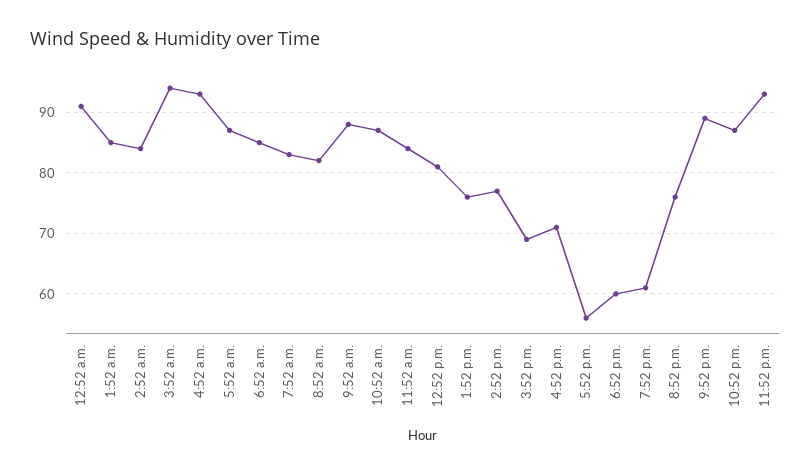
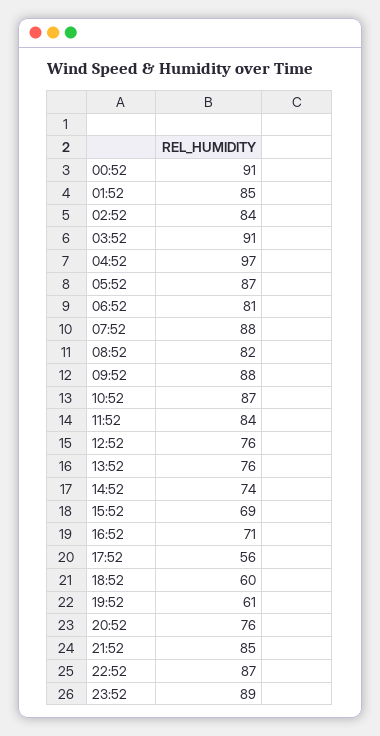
  {
    "12:52 a.m.": 91,
    "1:52 a.m.": 85,
    "2:52 a.m.": 84,
-   "3:52 a.m.": 94,
+   "3:52 a.m.": 91,
-   "4:52 a.m.": 93,
+   "4:52 a.m.": 97,
    "5:52 a.m.": 87,
-   "6:52 a.m.": 85,
+   "6:52 a.m.": 81,
-   "7:52 a.m.": 83,
+   "7:52 a.m.": 88,
    "8:52 a.m.": 82,
    "9:52 a.m.": 88,
    "10:52 a.m.": 87,
    "11:52 a.m.": 84,
-   "12:52 p.m.": 81,
+   "12:52 p.m.": 76,
    "1:52 p.m.": 76,
-   "2:52 p.m.": 77,
+   "2:52 p.m.": 74,
    "3:52 p.m.": 69,
    "4:52 p.m.": 71,
    "5:52 p.m.": 56,
    "6:52 p.m.": 60,
    "7:52 p.m.": 61,
    "8:52 p.m.": 76,
-   "9:52 p.m.": 89,
+   "9:52 p.m.": 85,
    "10:52 p.m.": 87,
-   "11:52 p.m.": 93
+   "11:52 p.m.": 89
  }

